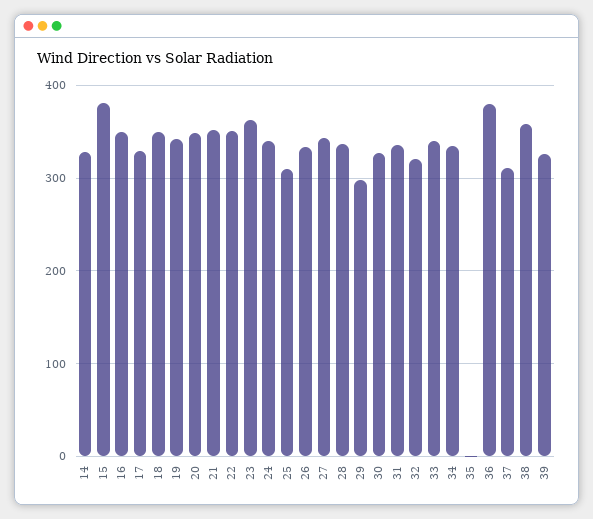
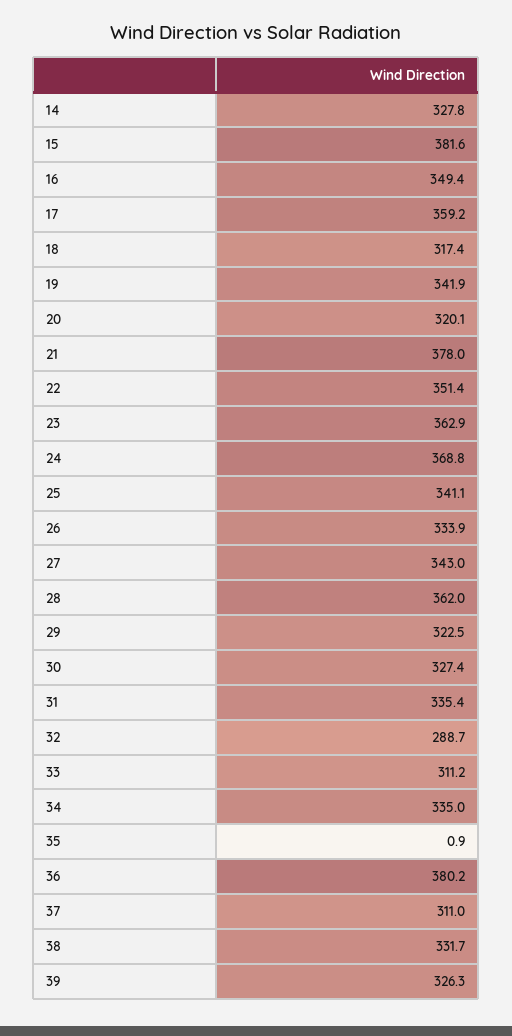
  {
    "14": 327.8,
    "15": 381.6,
    "16": 349.4,
-   "17": 330,
+   "17": 359.2,
-   "18": 350,
+   "18": 317.4,
    "19": 341.9,
-   "20": 350,
+   "20": 320.1,
-   "21": 350,
+   "21": 378,
    "22": 351.4,
    "23": 362.9,
-   "24": 340,
+   "24": 368.8,
-   "25": 310,
+   "25": 341.1,
    "26": 333.9,
    "27": 343,
-   "28": 340,
+   "28": 362,
-   "29": 300,
+   "29": 322.5,
    "30": 327.4,
    "31": 335.4,
-   "32": 320,
+   "32": 288.7,
-   "33": 340,
+   "33": 311.2,
    "34": 335,
    "35": 0.9,
    "36": 380.2,
    "37": 311,
-   "38": 360,
+   "38": 331.7,
    "39": 326.3
  }

